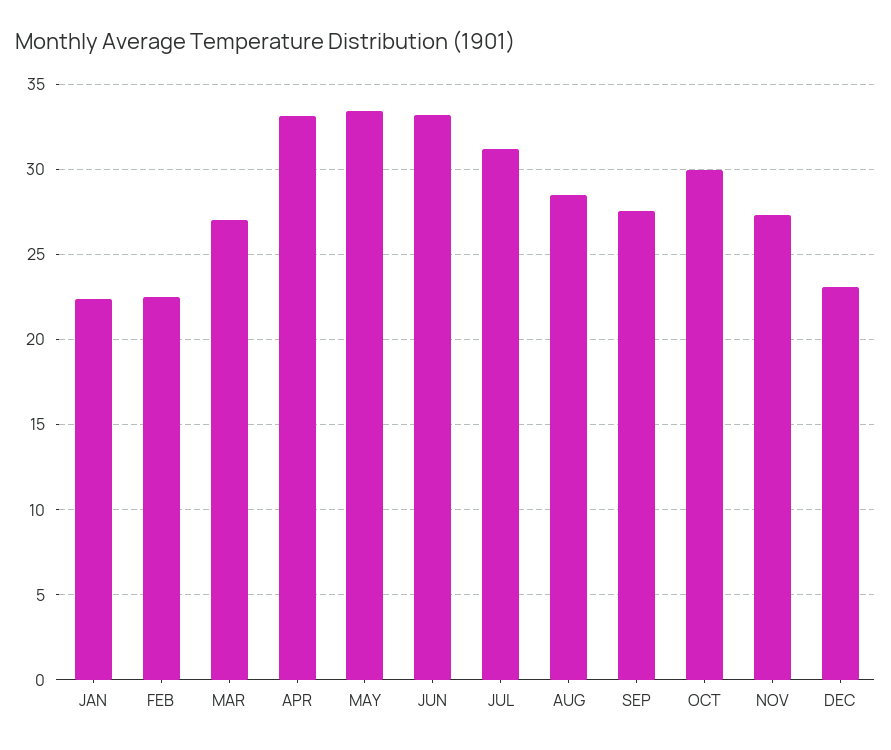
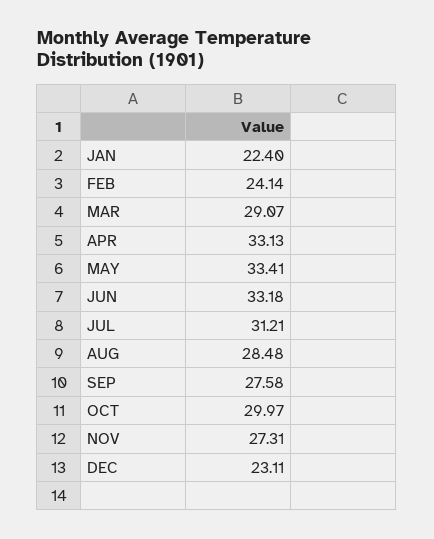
  {
    "JAN": 22.4,
-   "FEB": 22.5,
+   "FEB": 24.14,
-   "MAR": 27,
+   "MAR": 29.07,
    "APR": 33.13,
    "MAY": 33.41,
    "JUN": 33.18,
    "JUL": 31.21,
    "AUG": 28.48,
    "SEP": 27.58,
    "OCT": 29.97,
    "NOV": 27.31,
    "DEC": 23.11
  }

